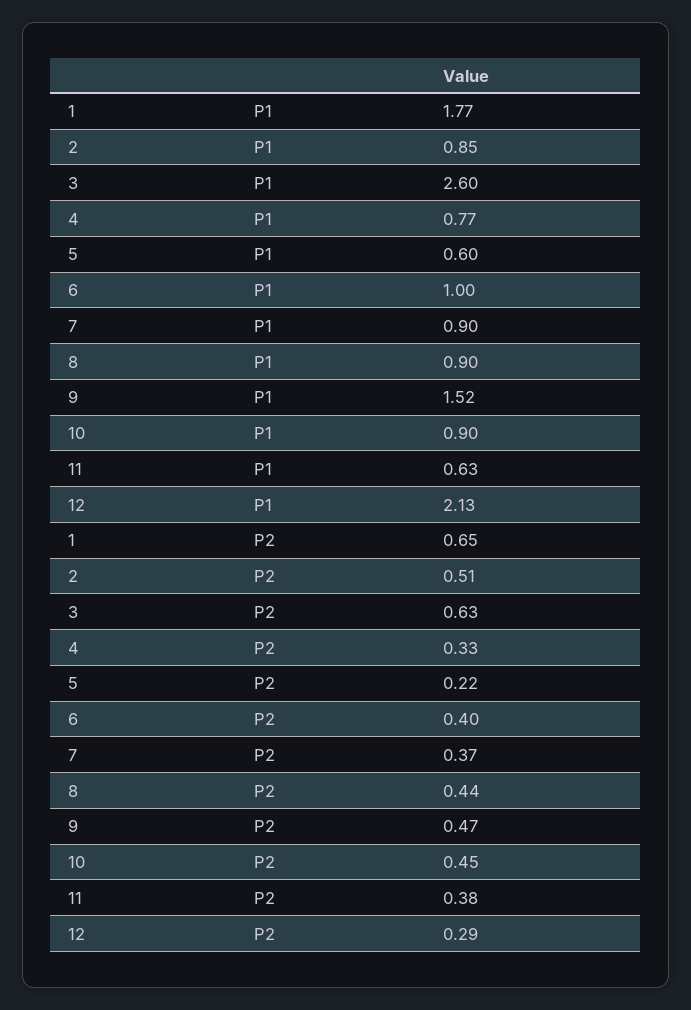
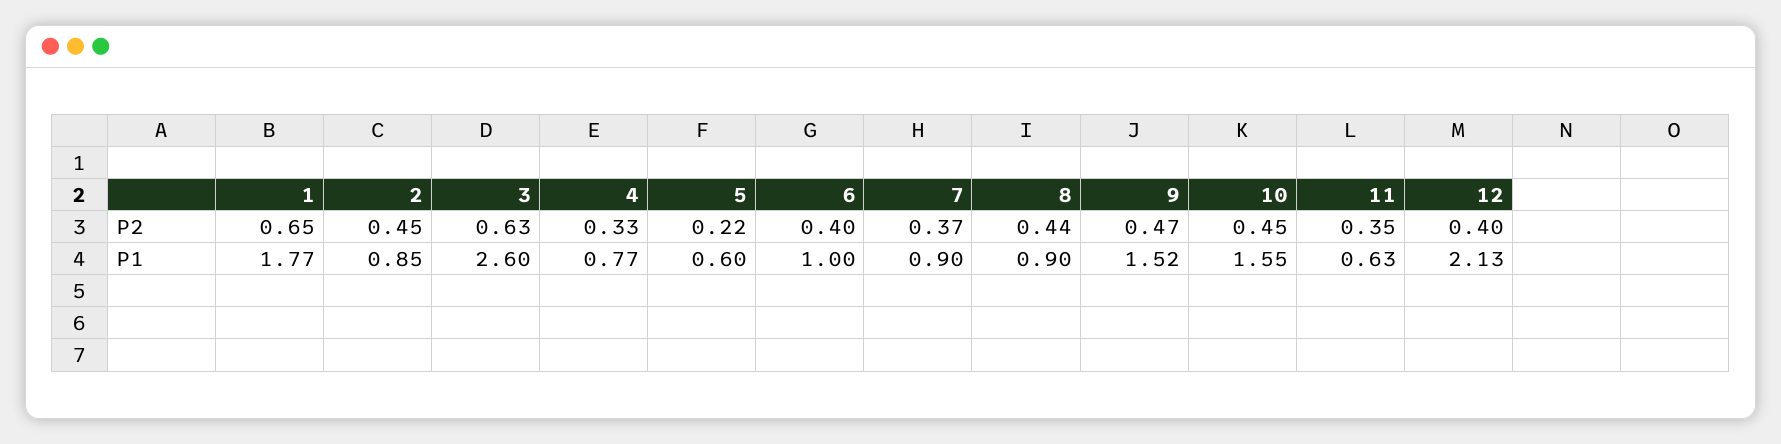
  {
    "1": {
      "P1": 1.77,
      "P2": 0.65
    },
    "2": {
      "P1": 0.85,
-     "P2": 0.51
+     "P2": 0.45
    },
    "3": {
      "P1": 2.6,
      "P2": 0.63
    },
    "4": {
      "P1": 0.77,
      "P2": 0.33
    },
    "5": {
      "P1": 0.6,
      "P2": 0.22
    },
    "6": {
      "P1": 1,
      "P2": 0.4
    },
    "7": {
      "P1": 0.9,
      "P2": 0.37
    },
    "8": {
      "P1": 0.9,
      "P2": 0.44
    },
    "9": {
      "P1": 1.52,
      "P2": 0.47
    },
    "10": {
-     "P1": 0.9,
+     "P1": 1.55,
      "P2": 0.45
    },
    "11": {
      "P1": 0.63,
-     "P2": 0.38
+     "P2": 0.35
    },
    "12": {
      "P1": 2.13,
-     "P2": 0.29
+     "P2": 0.4
    }
  }

